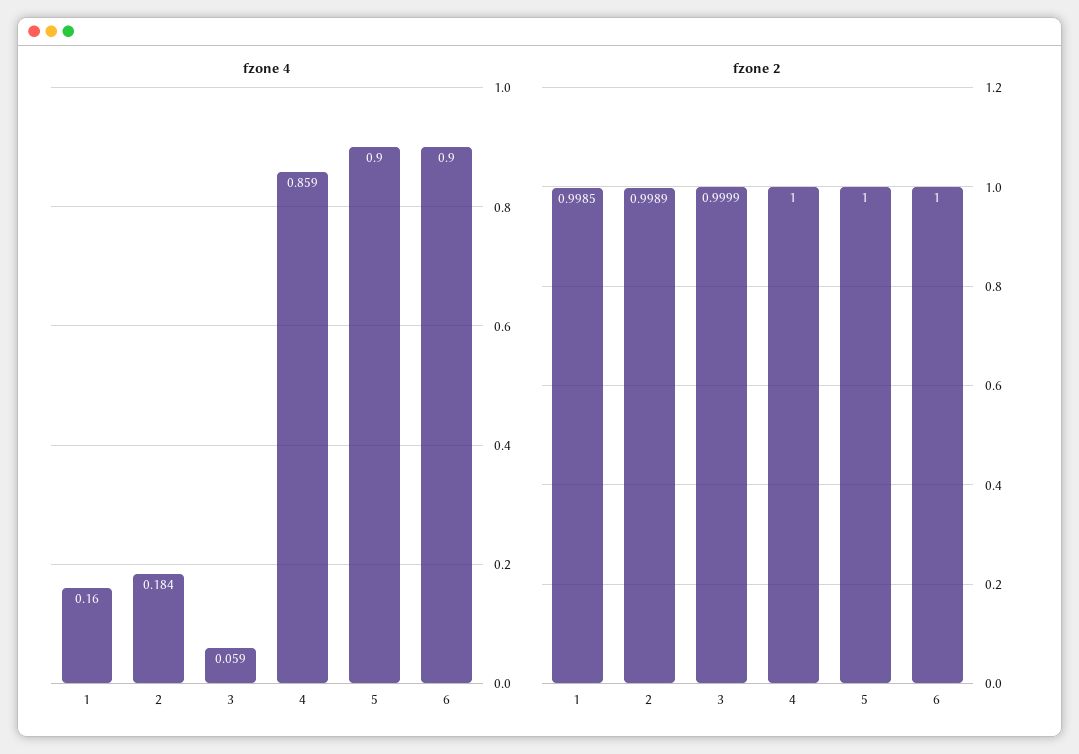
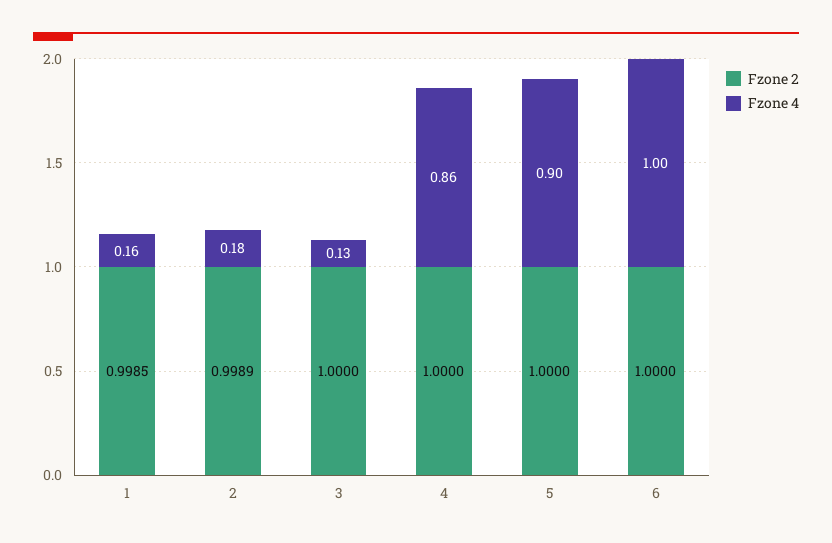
  {
    "fzone 4": {
      "1": 0.16,
      "2": 0.184,
-     "3": 0.059,
+     "3": 0.13,
      "4": 0.859,
      "5": 0.9,
-     "6": 0.9
+     "6": 1
    },
    "fzone 2": {
      "1": 0.9985,
      "2": 0.9989,
-     "3": 0.9999,
+     "3": 1,
      "4": 1,
      "5": 1,
      "6": 1
    }
  }

